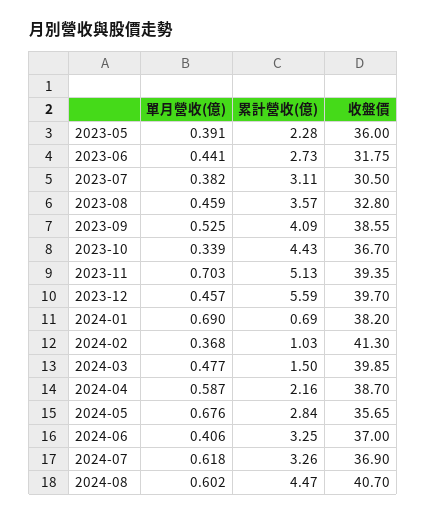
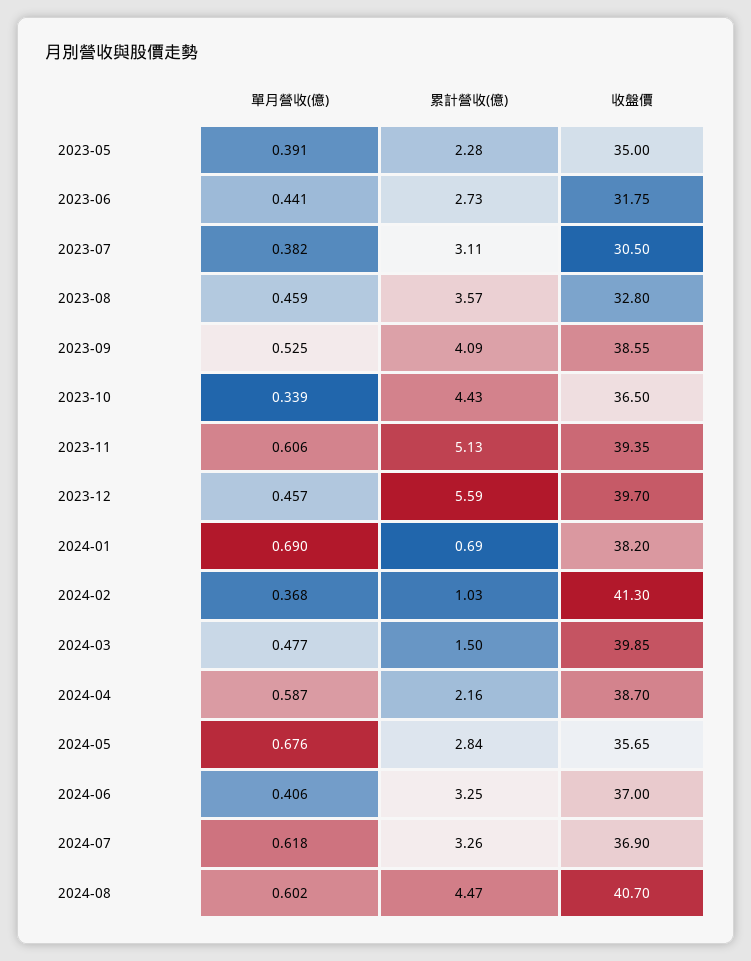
  {
    "單月營收(億)": {
      "2023-05": 0.391,
      "2023-06": 0.441,
      "2023-07": 0.382,
      "2023-08": 0.459,
      "2023-09": 0.525,
      "2023-10": 0.339,
-     "2023-11": 0.703,
+     "2023-11": 0.606,
      "2023-12": 0.457,
      "2024-01": 0.69,
      "2024-02": 0.368,
      "2024-03": 0.477,
      "2024-04": 0.587,
      "2024-05": 0.676,
      "2024-06": 0.406,
      "2024-07": 0.618,
      "2024-08": 0.602
    },
    "累計營收(億)": {
      "2023-05": 2.28,
      "2023-06": 2.73,
      "2023-07": 3.11,
      "2023-08": 3.57,
      "2023-09": 4.09,
      "2023-10": 4.43,
      "2023-11": 5.13,
      "2023-12": 5.59,
      "2024-01": 0.69,
      "2024-02": 1.03,
      "2024-03": 1.5,
      "2024-04": 2.16,
      "2024-05": 2.84,
      "2024-06": 3.25,
      "2024-07": 3.26,
      "2024-08": 4.47
    },
    "收盤價": {
-     "2023-05": 36,
+     "2023-05": 35,
      "2023-06": 31.75,
      "2023-07": 30.5,
      "2023-08": 32.8,
      "2023-09": 38.55,
-     "2023-10": 36.7,
+     "2023-10": 36.5,
      "2023-11": 39.35,
      "2023-12": 39.7,
      "2024-01": 38.2,
      "2024-02": 41.3,
      "2024-03": 39.85,
      "2024-04": 38.7,
      "2024-05": 35.65,
      "2024-06": 37,
      "2024-07": 36.9,
      "2024-08": 40.7
    }
  }

